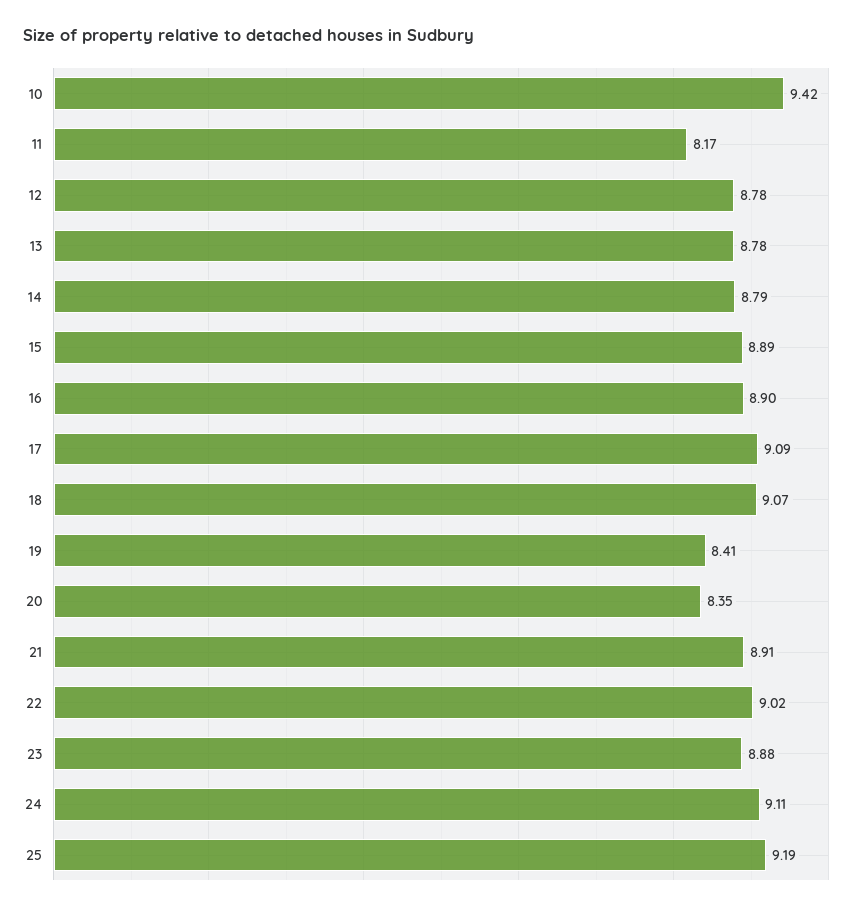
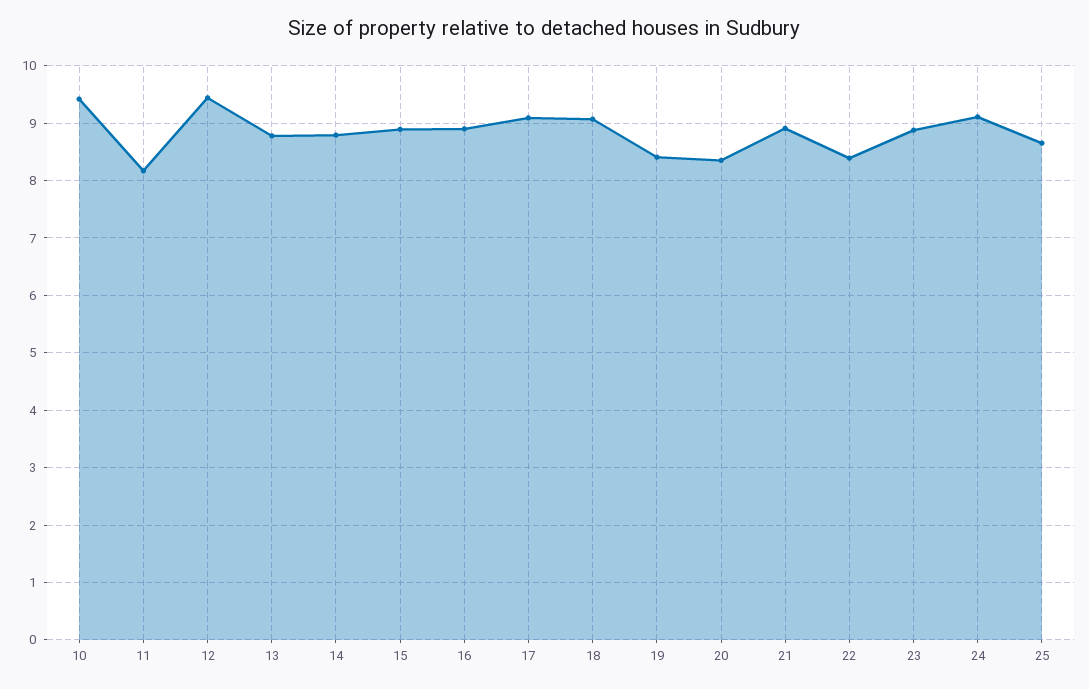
  {
    "10": 9.42,
    "11": 8.17,
-   "12": 8.78,
+   "12": 9.4,
    "13": 8.78,
    "14": 8.79,
    "15": 8.89,
    "16": 8.9,
    "17": 9.09,
    "18": 9.07,
    "19": 8.41,
    "20": 8.35,
    "21": 8.91,
-   "22": 9.02,
+   "22": 8.4,
    "23": 8.88,
    "24": 9.11,
-   "25": 9.19
+   "25": 8.6
  }

